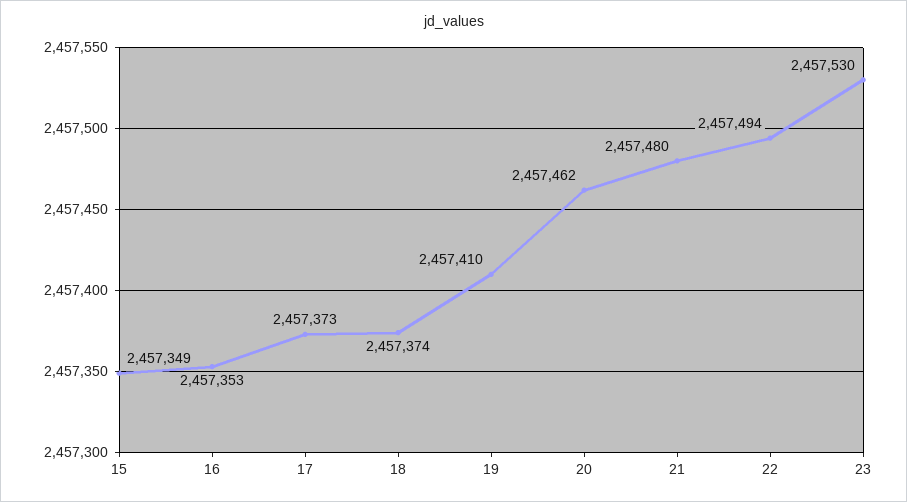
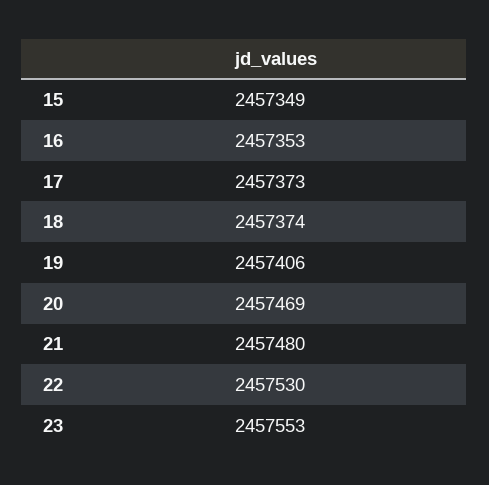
  {
    "15": 2457349,
    "16": 2457353,
    "17": 2457373,
    "18": 2457374,
-   "19": 2457410,
+   "19": 2457406,
-   "20": 2457462,
+   "20": 2457469,
    "21": 2457480,
-   "22": 2457494,
+   "22": 2457530,
-   "23": 2457530
+   "23": 2457553
  }

